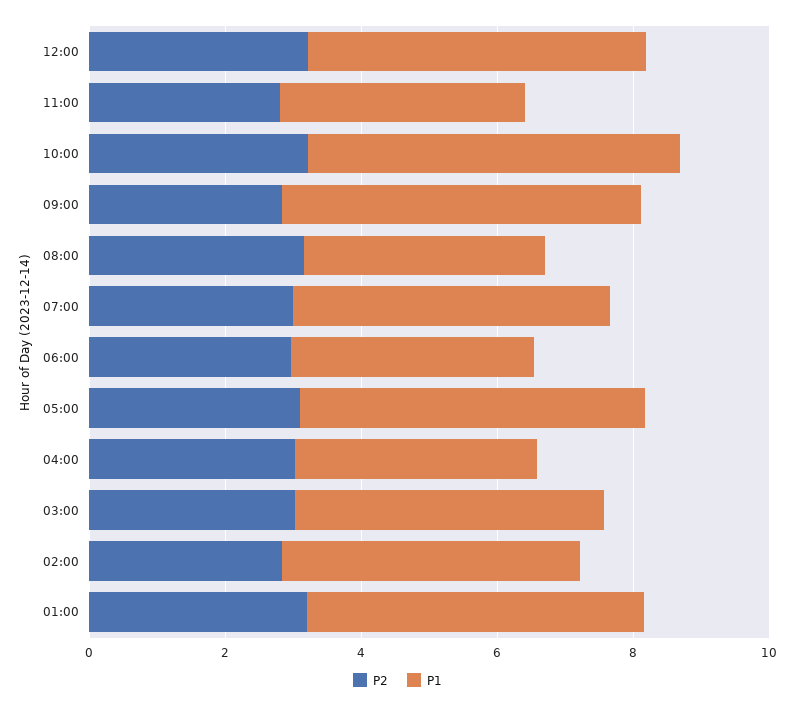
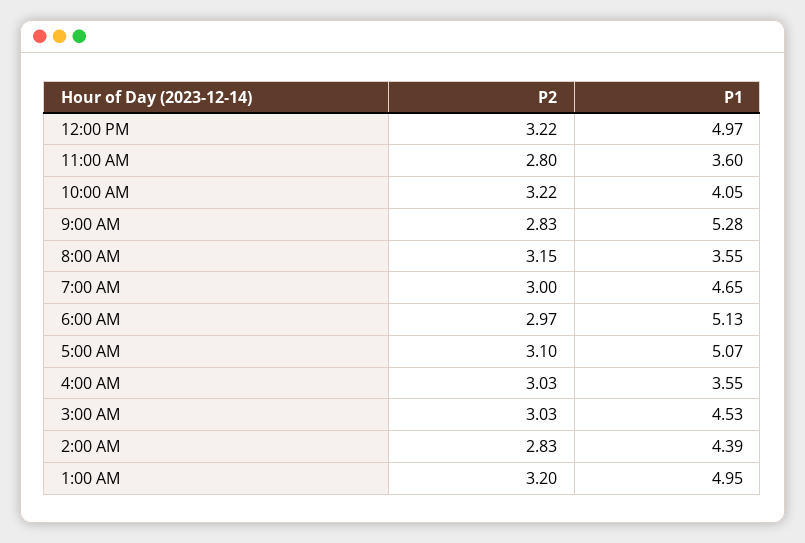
  {
    "P2": {
      "12:00": 3.22,
      "11:00": 2.8,
      "10:00": 3.22,
      "09:00": 2.83,
      "08:00": 3.15,
      "07:00": 3,
      "06:00": 2.97,
      "05:00": 3.1,
      "04:00": 3.03,
      "03:00": 3.03,
      "02:00": 2.83,
      "01:00": 3.2
    },
    "P1": {
      "12:00": 4.97,
      "11:00": 3.6,
-     "10:00": 5.5,
+     "10:00": 4.05,
      "09:00": 5.28,
      "08:00": 3.55,
      "07:00": 4.65,
-     "06:00": 3.5,
+     "06:00": 5.13,
      "05:00": 5.07,
      "04:00": 3.55,
      "03:00": 4.53,
      "02:00": 4.39,
      "01:00": 4.95
    }
  }

